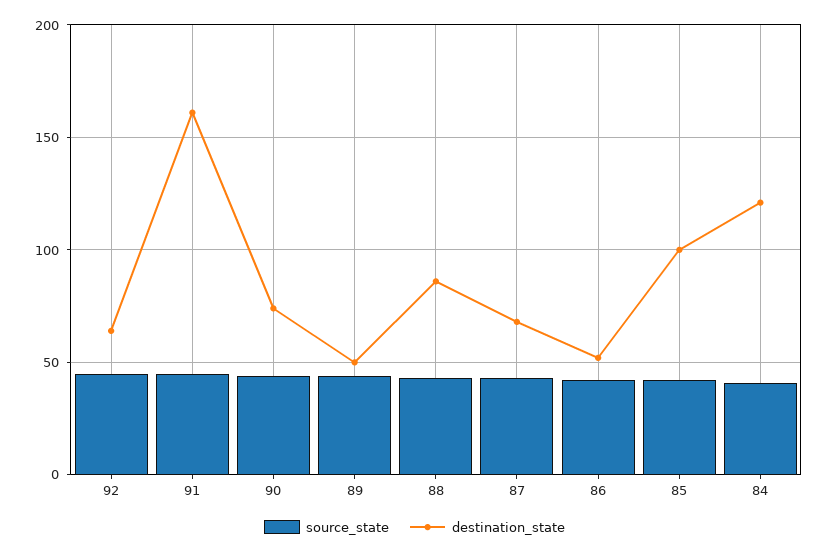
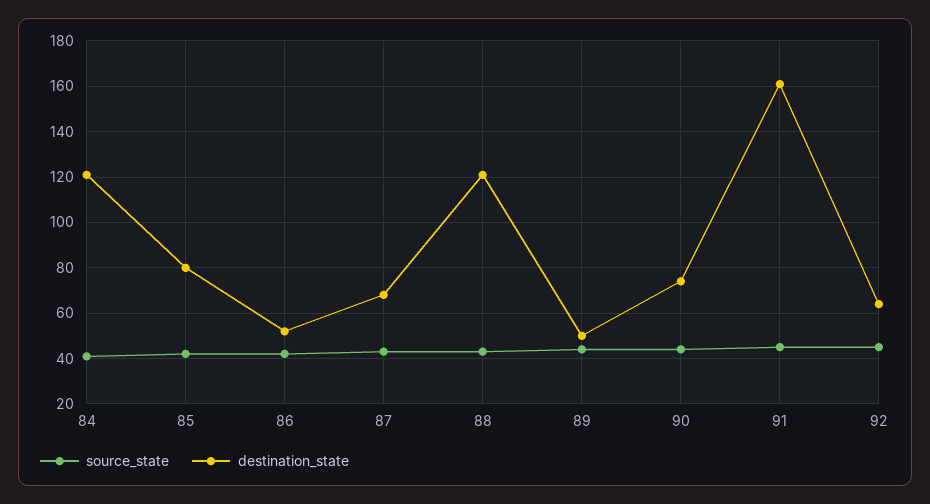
  {
    "source_state": {
      "92": 45,
      "91": 45,
      "90": 45,
      "89": 45,
      "88": 45,
      "87": 45,
      "86": 40,
      "85": 40,
      "84": 40
    },
    "destination_state": {
      "92": 65,
      "91": 160,
      "90": 75,
      "89": 50,
-     "88": 85,
+     "88": 120,
      "87": 70,
      "86": 50,
-     "85": 100,
+     "85": 80,
      "84": 120
    }
  }

